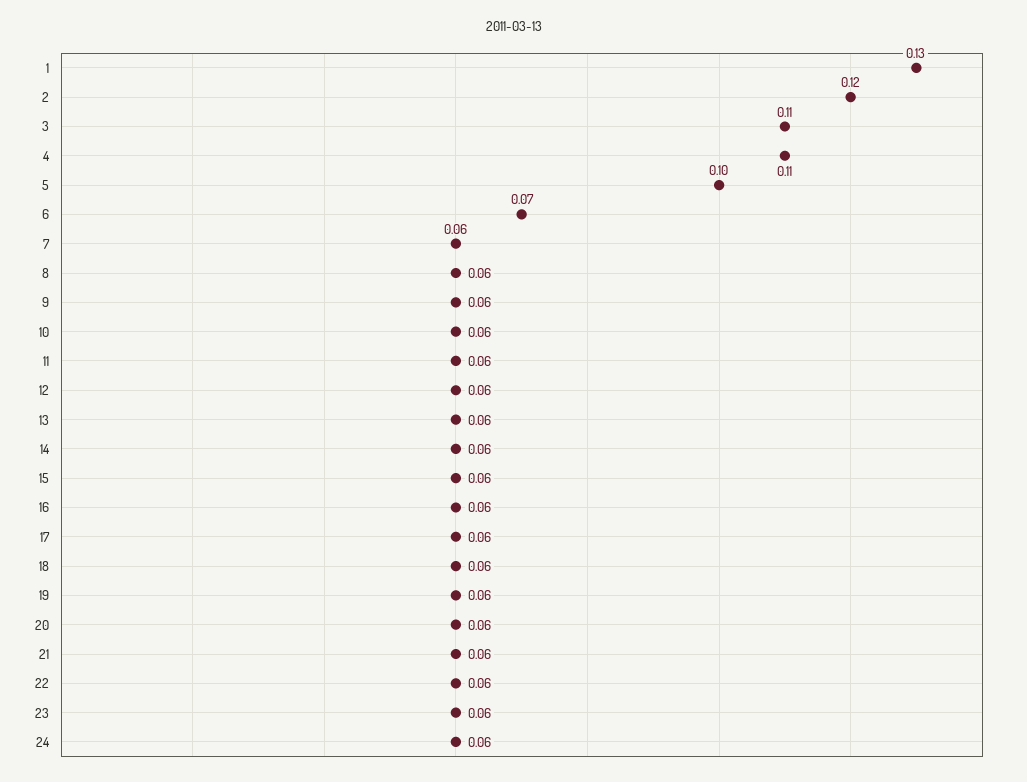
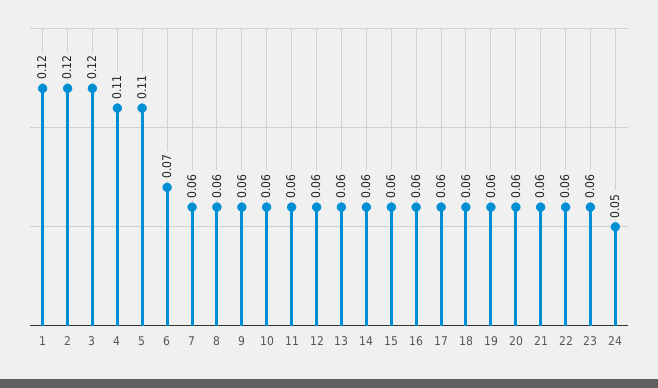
  {
-   "1": 0.13,
+   "1": 0.12,
    "2": 0.12,
-   "3": 0.11,
+   "3": 0.12,
    "4": 0.11,
-   "5": 0.1,
+   "5": 0.11,
    "6": 0.07,
    "7": 0.06,
    "8": 0.06,
    "9": 0.06,
    "10": 0.06,
    "11": 0.06,
    "12": 0.06,
    "13": 0.06,
    "14": 0.06,
    "15": 0.06,
    "16": 0.06,
    "17": 0.06,
    "18": 0.06,
    "19": 0.06,
    "20": 0.06,
    "21": 0.06,
    "22": 0.06,
    "23": 0.06,
-   "24": 0.06
+   "24": 0.05
  }

